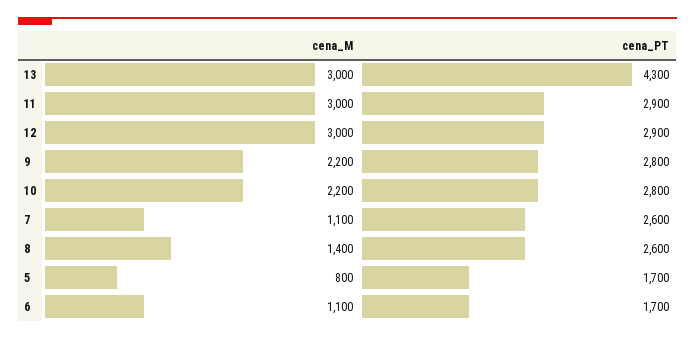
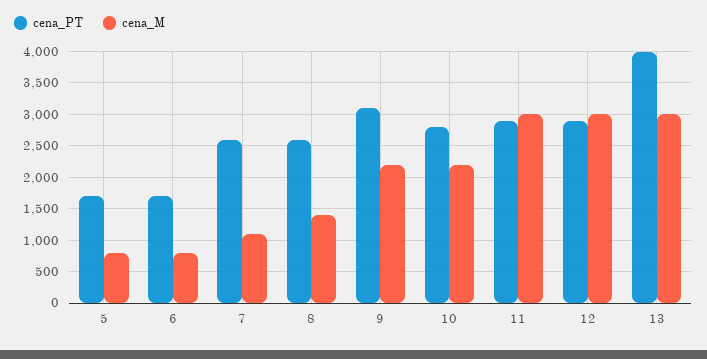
  {
    "cena_M": {
      "13": 3000,
      "11": 3000,
      "12": 3000,
      "9": 2200,
      "10": 2200,
      "7": 1100,
      "8": 1400,
      "5": 800,
-     "6": 1100
+     "6": 800
    },
    "cena_PT": {
-     "13": 4300,
+     "13": 4000,
      "11": 2900,
      "12": 2900,
-     "9": 2800,
+     "9": 3100,
      "10": 2800,
      "7": 2600,
      "8": 2600,
      "5": 1700,
      "6": 1700
    }
  }

